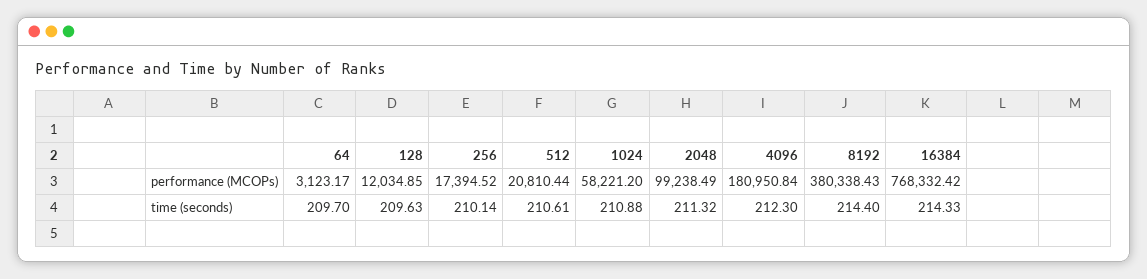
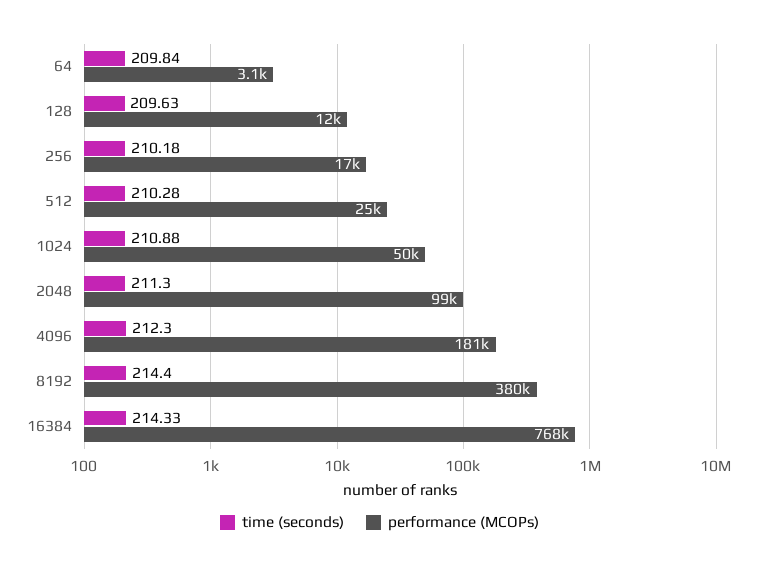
  {
    "performance (MCOPs)": {
      "64": 3123.17,
      "128": 12034.85,
      "256": 17394.52,
-     "512": 20810.44,
+     "512": 25000,
-     "1024": 58221.2,
+     "1024": 50000,
      "2048": 99238.49,
      "4096": 180950.84,
      "8192": 380338.43,
      "16384": 768332.42
    },
    "time (seconds)": {
-     "64": 209.7,
+     "64": 209.84,
      "128": 209.63,
-     "256": 210.14,
+     "256": 210.18,
-     "512": 210.61,
+     "512": 210.28,
      "1024": 210.88,
-     "2048": 211.32,
+     "2048": 211.3,
      "4096": 212.3,
      "8192": 214.4,
      "16384": 214.33
    }
  }

